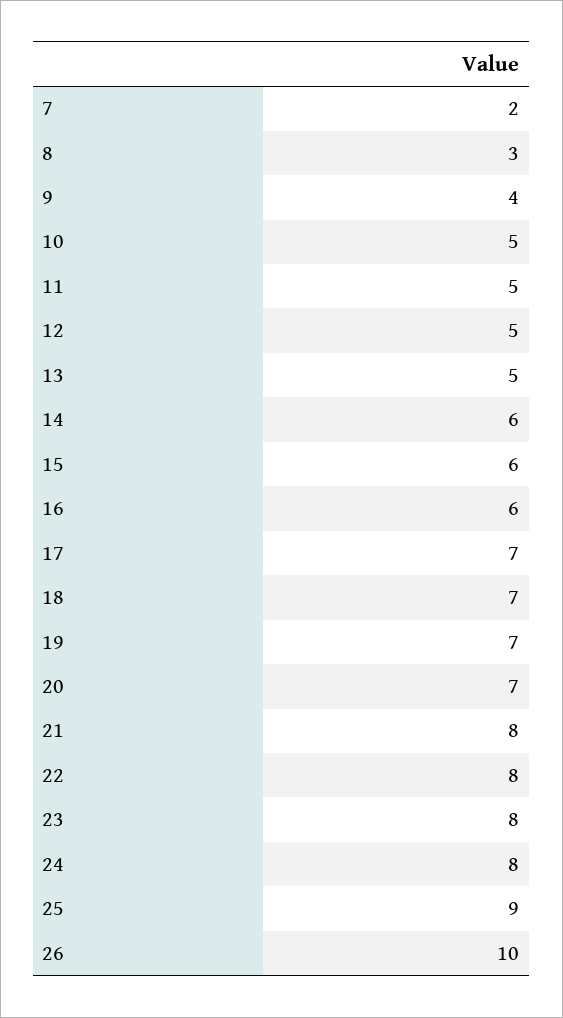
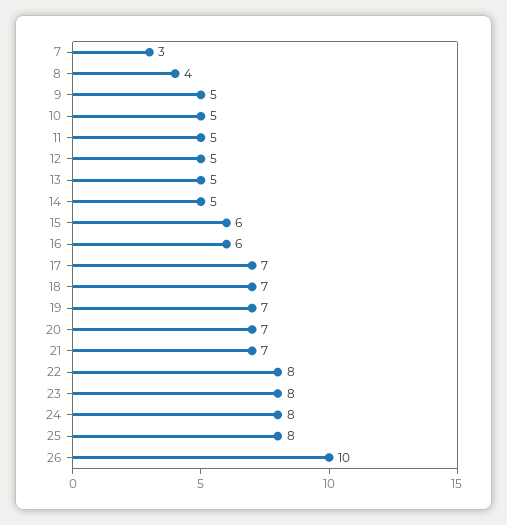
  {
-   "7": 2,
+   "7": 3,
-   "8": 3,
+   "8": 4,
-   "9": 4,
+   "9": 5,
    "10": 5,
    "11": 5,
    "12": 5,
    "13": 5,
-   "14": 6,
+   "14": 5,
    "15": 6,
    "16": 6,
    "17": 7,
    "18": 7,
    "19": 7,
    "20": 7,
-   "21": 8,
+   "21": 7,
    "22": 8,
    "23": 8,
    "24": 8,
-   "25": 9,
+   "25": 8,
    "26": 10
  }

